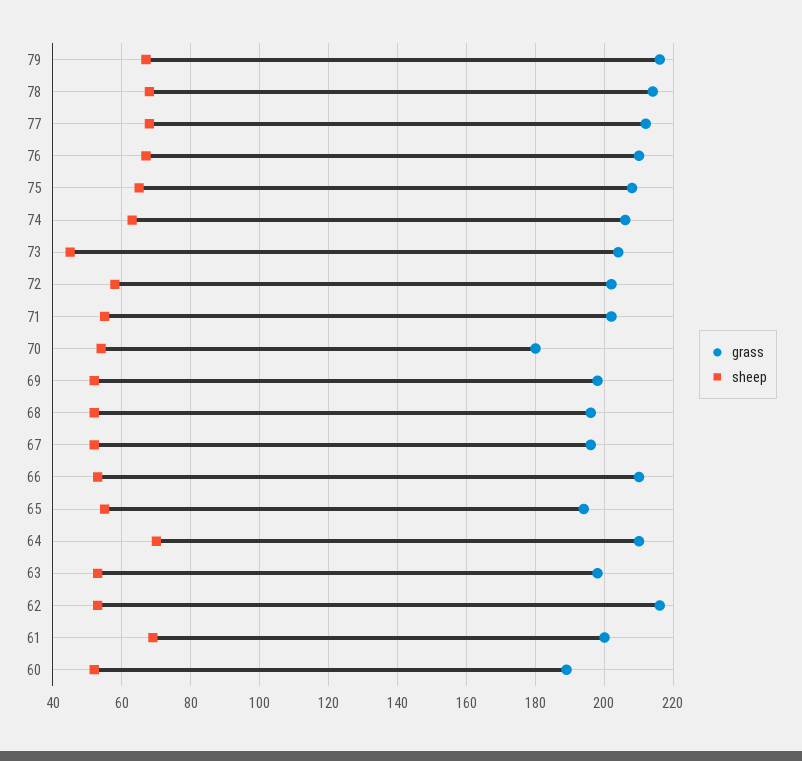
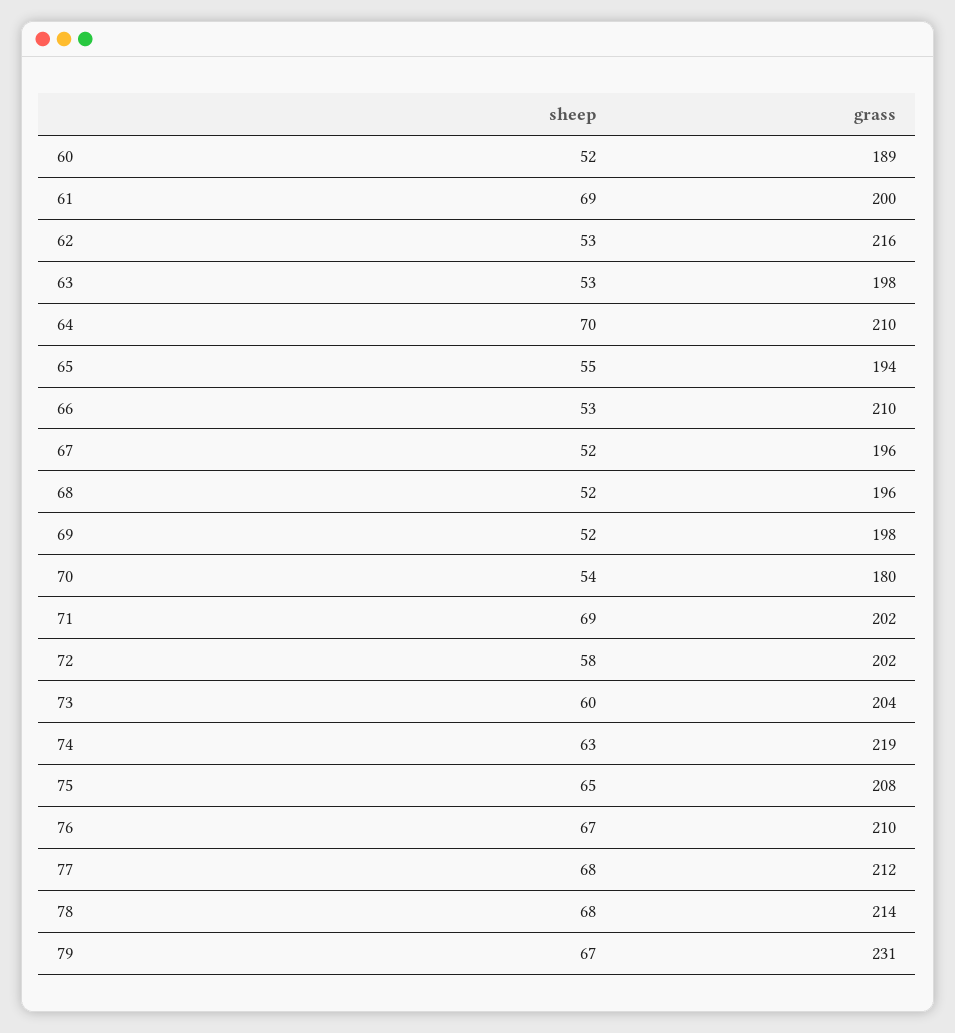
  {
    "grass": {
-     "79": 215,
+     "79": 231,
      "78": 214,
      "77": 212,
      "76": 210,
      "75": 208,
-     "74": 205,
+     "74": 219,
      "73": 204,
      "72": 202,
      "71": 202,
      "70": 180,
      "69": 198,
      "68": 196,
      "67": 196,
      "66": 210,
      "65": 194,
      "64": 210,
      "63": 198,
      "62": 216,
      "61": 200,
      "60": 189
    },
    "sheep": {
      "79": 67,
      "78": 68,
      "77": 68,
      "76": 67,
      "75": 65,
      "74": 63,
-     "73": 45,
+     "73": 60,
      "72": 58,
-     "71": 55,
+     "71": 69,
      "70": 54,
      "69": 52,
      "68": 52,
      "67": 52,
      "66": 53,
      "65": 55,
      "64": 70,
      "63": 53,
      "62": 53,
      "61": 69,
      "60": 52
    }
  }

